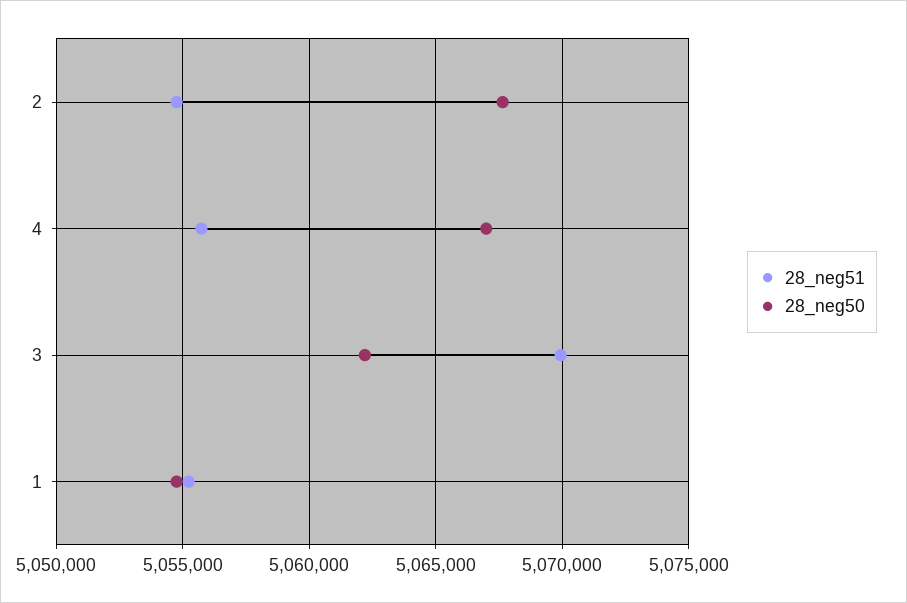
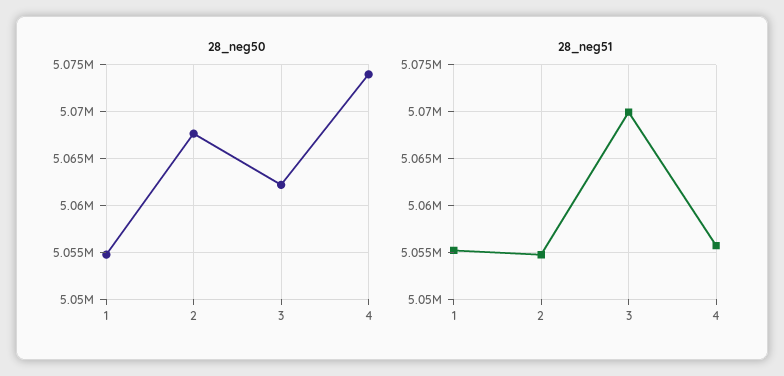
  {
    "28_neg51": {
      "2": 5055000,
      "4": 5055500,
      "3": 5070000,
      "1": 5055000
    },
    "28_neg50": {
      "2": 5067500,
-     "4": 5067000,
+     "4": 5074000,
      "3": 5062000,
      "1": 5055000
    }
  }

